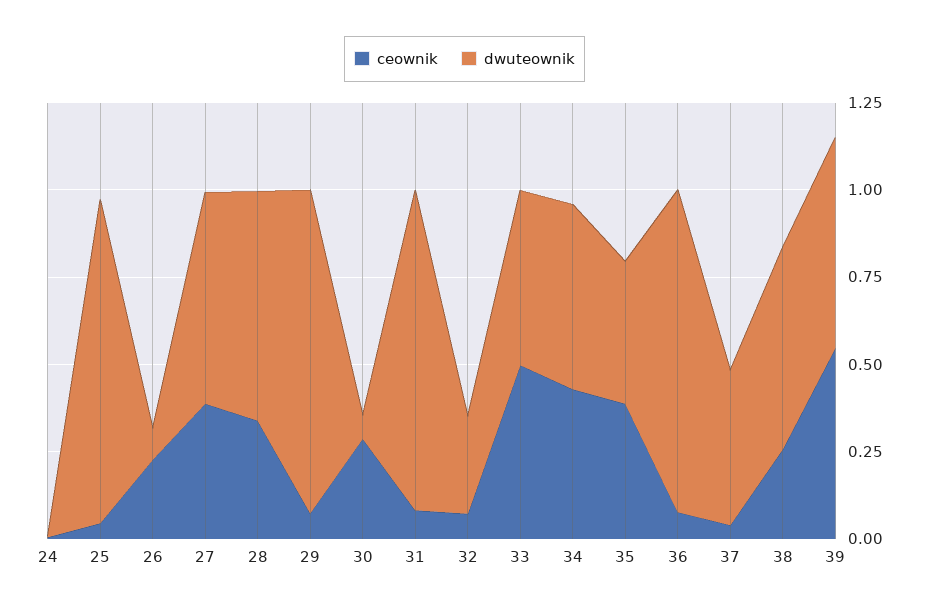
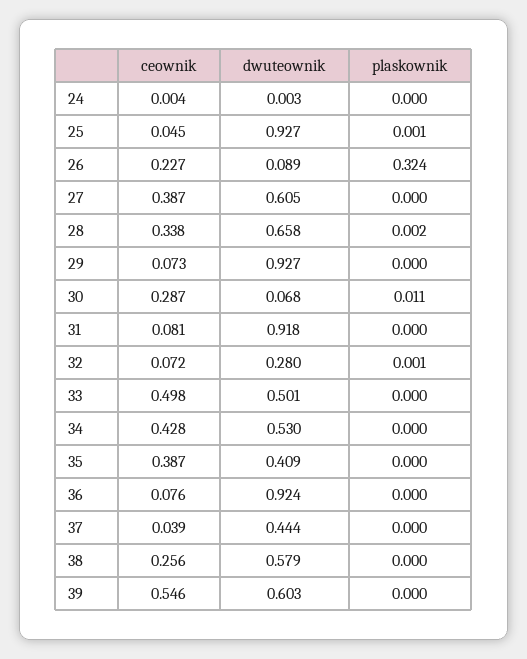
  {
    "ceownik": {
      "24": 0.004,
      "25": 0.045,
      "26": 0.227,
      "27": 0.387,
      "28": 0.338,
      "29": 0.073,
      "30": 0.287,
      "31": 0.081,
      "32": 0.072,
      "33": 0.498,
      "34": 0.428,
      "35": 0.387,
      "36": 0.076,
      "37": 0.039,
      "38": 0.256,
      "39": 0.546
    },
    "dwuteownik": {
      "24": 0.003,
      "25": 0.927,
      "26": 0.089,
      "27": 0.605,
      "28": 0.658,
      "29": 0.927,
      "30": 0.068,
      "31": 0.918,
      "32": 0.28,
      "33": 0.501,
      "34": 0.53,
      "35": 0.409,
      "36": 0.924,
      "37": 0.444,
      "38": 0.579,
      "39": 0.603
-   }
+   },
+   "plaskownik": {
+     "24": 0,
+     "25": 0.001,
+     "26": 0.324,
+     "27": 0,
+     "28": 0.002,
+     "29": 0,
+     "30": 0.011,
+     "31": 0,
+     "32": 0.001,
+     "33": 0,
+     "34": 0,
+     "35": 0,
+     "36": 0,
+     "37": 0,
+     "38": 0,
+     "39": 0
+   }
  }

